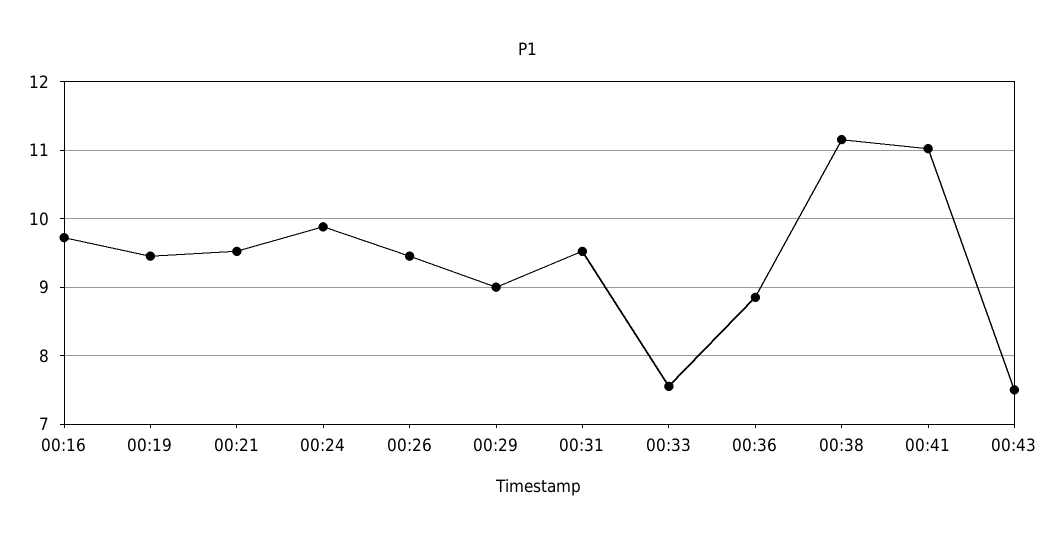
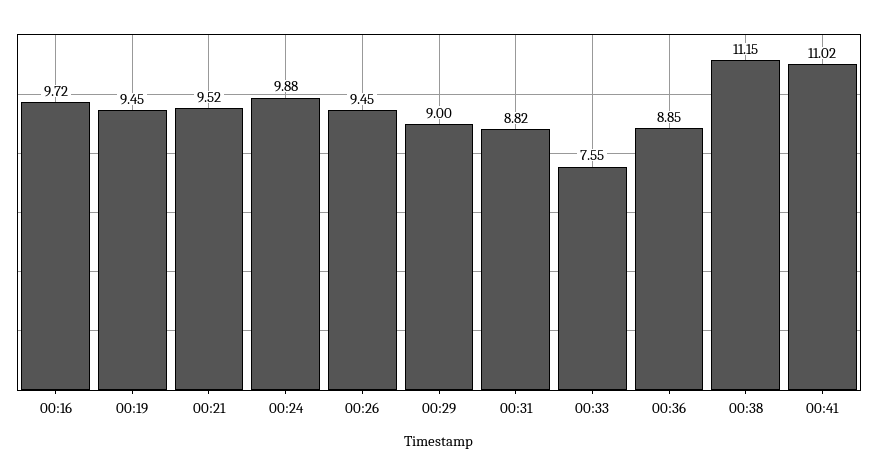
  {
    "00:16": 9.72,
    "00:19": 9.45,
    "00:21": 9.52,
    "00:24": 9.88,
    "00:26": 9.45,
    "00:29": 9,
-   "00:31": 9.5,
+   "00:31": 8.82,
    "00:33": 7.55,
    "00:36": 8.85,
    "00:38": 11.15,
-   "00:41": 11.02,
+   "00:41": 11.02
-   "00:43": 7.5
  }

